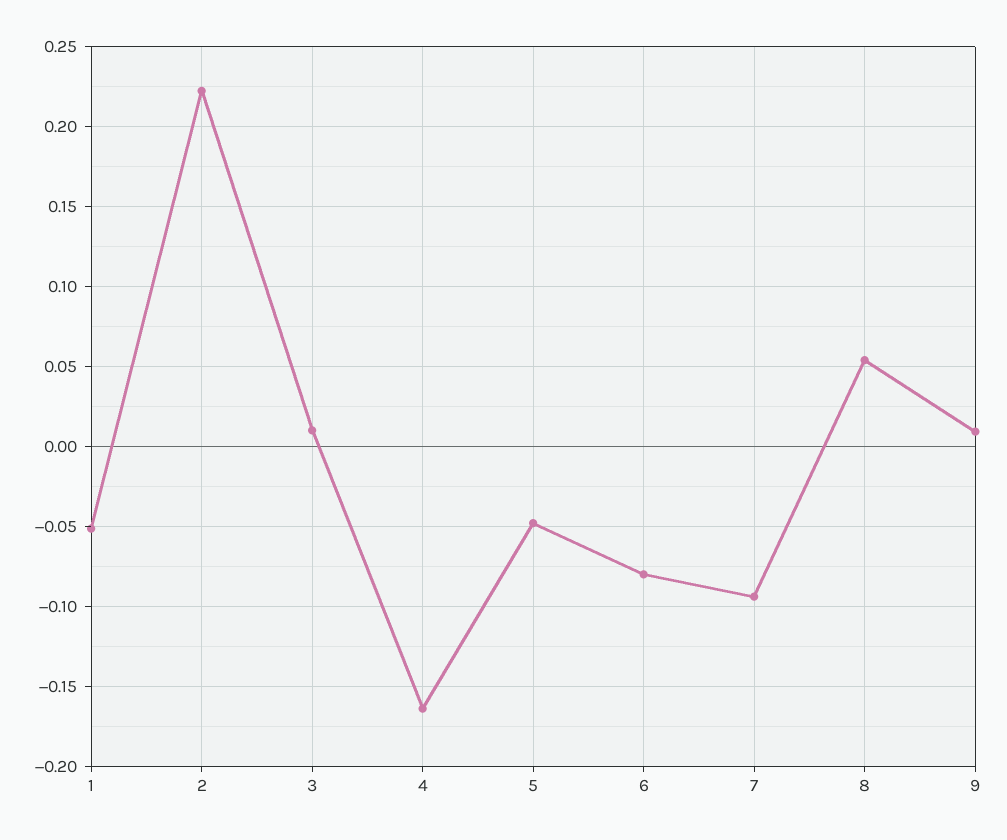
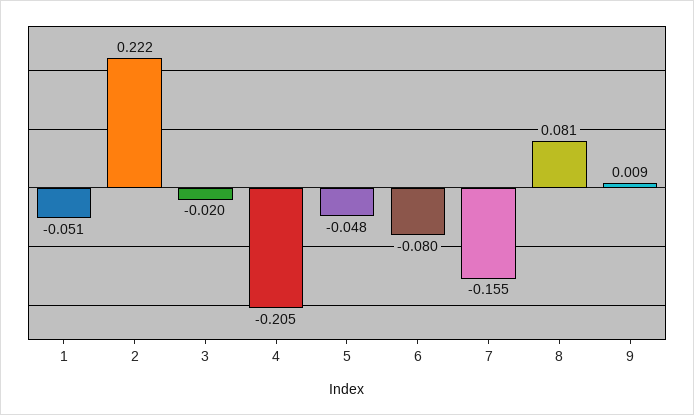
  {
    "1": -0.051,
    "2": 0.222,
-   "3": 0.01,
+   "3": -0.02,
-   "4": -0.165,
+   "4": -0.205,
    "5": -0.048,
    "6": -0.08,
-   "7": -0.095,
+   "7": -0.155,
-   "8": 0.055,
+   "8": 0.081,
    "9": 0.009
  }

